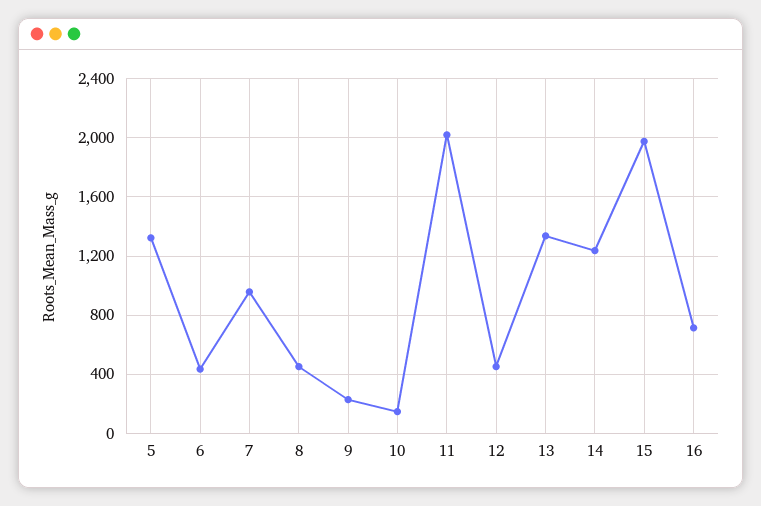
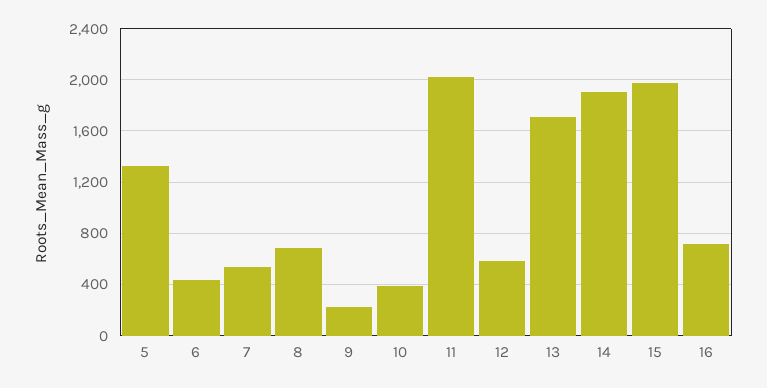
  {
    "5": 1300,
    "6": 450,
-   "7": 950,
+   "7": 550,
-   "8": 450,
+   "8": 700,
    "9": 250,
-   "10": 150,
+   "10": 400,
    "11": 2000,
-   "12": 450,
+   "12": 600,
-   "13": 1350,
+   "13": 1700,
-   "14": 1250,
+   "14": 1900,
    "15": 2000,
    "16": 700
  }

